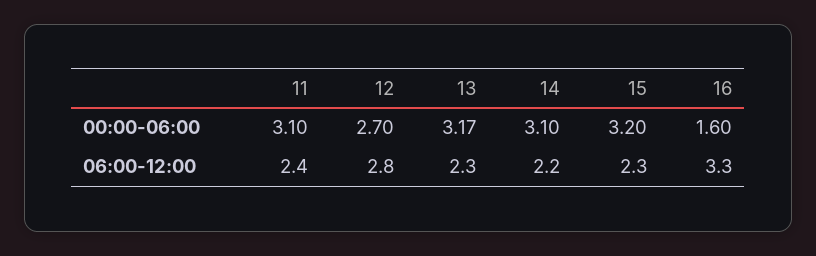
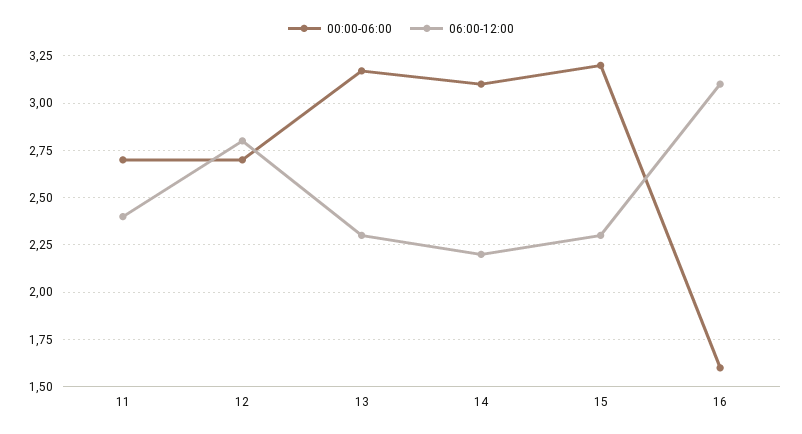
  {
    "00:00-06:00": {
-     "11": 3.1,
+     "11": 2.7,
      "12": 2.7,
      "13": 3.17,
      "14": 3.1,
      "15": 3.2,
      "16": 1.6
    },
    "06:00-12:00": {
      "11": 2.4,
      "12": 2.8,
      "13": 2.3,
      "14": 2.2,
      "15": 2.3,
-     "16": 3.3
+     "16": 3.1
    }
  }

